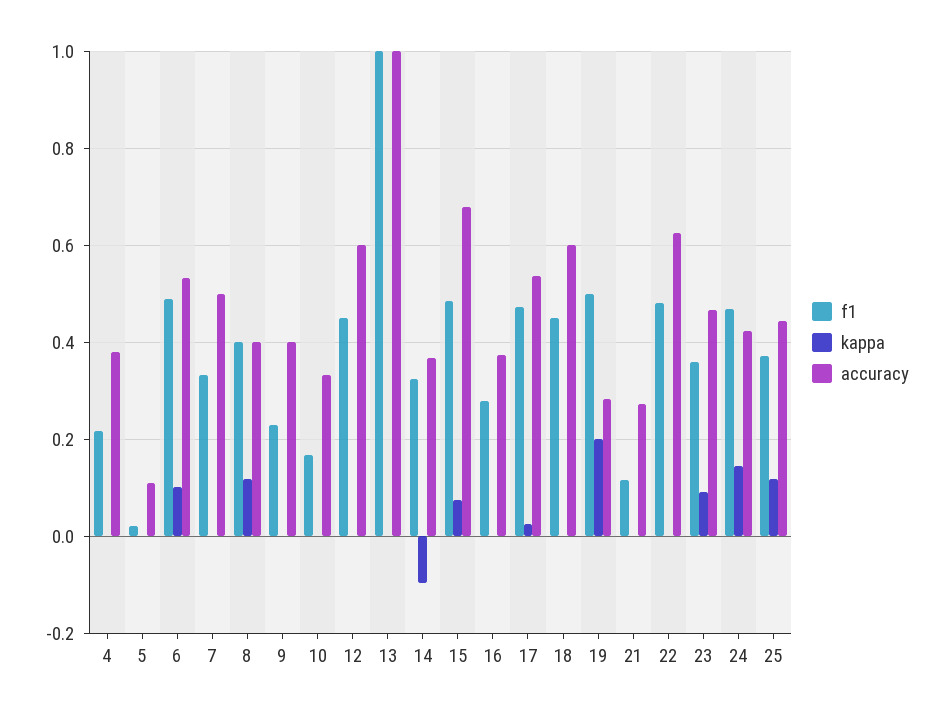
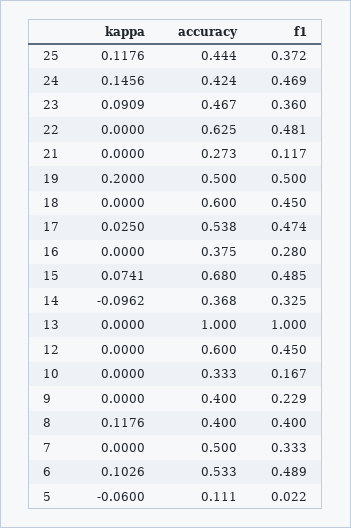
  {
    "f1": {
-     "4": 0.22,
      "5": 0.022,
      "6": 0.489,
      "7": 0.333,
      "8": 0.4,
      "9": 0.229,
      "10": 0.167,
      "12": 0.45,
      "13": 1,
      "14": 0.325,
      "15": 0.485,
      "16": 0.28,
      "17": 0.474,
      "18": 0.45,
      "19": 0.5,
      "21": 0.117,
      "22": 0.481,
      "23": 0.36,
      "24": 0.469,
      "25": 0.372
    },
    "kappa": {
-     "4": 0,
-     "5": 0,
+     "5": -0.06,
      "6": 0.1026,
      "7": 0,
      "8": 0.1176,
      "9": 0,
      "10": 0,
      "12": 0,
      "13": 0,
      "14": -0.0962,
      "15": 0.0741,
      "16": 0,
      "17": 0.025,
      "18": 0,
      "19": 0.2,
      "21": 0,
      "22": 0,
      "23": 0.0909,
      "24": 0.1456,
      "25": 0.1176
    },
    "accuracy": {
-     "4": 0.38,
      "5": 0.111,
      "6": 0.533,
      "7": 0.5,
      "8": 0.4,
      "9": 0.4,
      "10": 0.333,
      "12": 0.6,
      "13": 1,
      "14": 0.368,
      "15": 0.68,
      "16": 0.375,
      "17": 0.538,
      "18": 0.6,
-     "19": 0.28,
+     "19": 0.5,
      "21": 0.273,
      "22": 0.625,
      "23": 0.467,
      "24": 0.424,
      "25": 0.444
    }
  }

